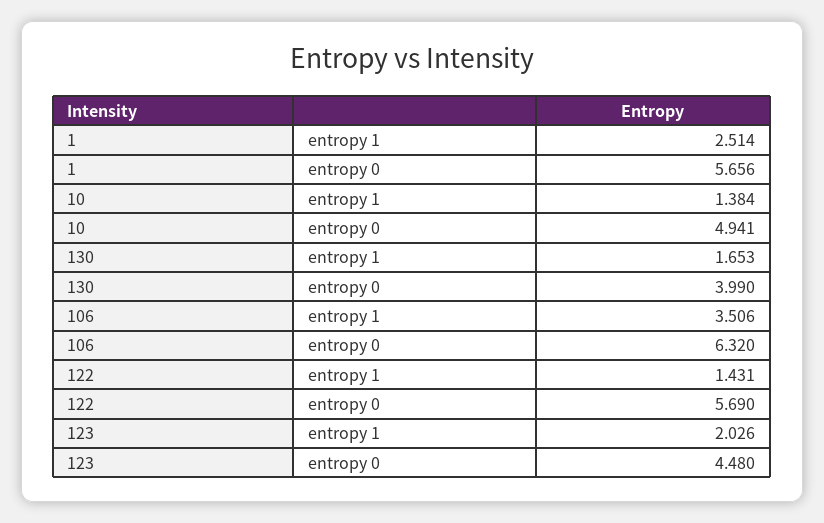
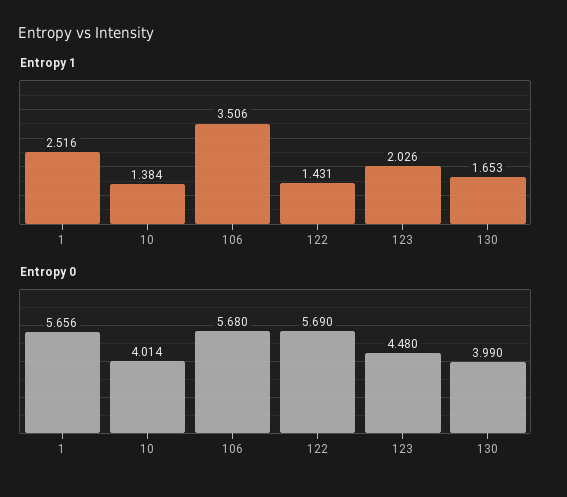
  {
    "entropy 1": {
-     "1": 2.514,
+     "1": 2.516,
      "10": 1.384,
      "130": 1.653,
      "106": 3.506,
      "122": 1.431,
      "123": 2.026
    },
    "entropy 0": {
      "1": 5.656,
-     "10": 4.941,
+     "10": 4.014,
      "130": 3.99,
-     "106": 6.32,
+     "106": 5.68,
      "122": 5.69,
      "123": 4.48
    }
  }

